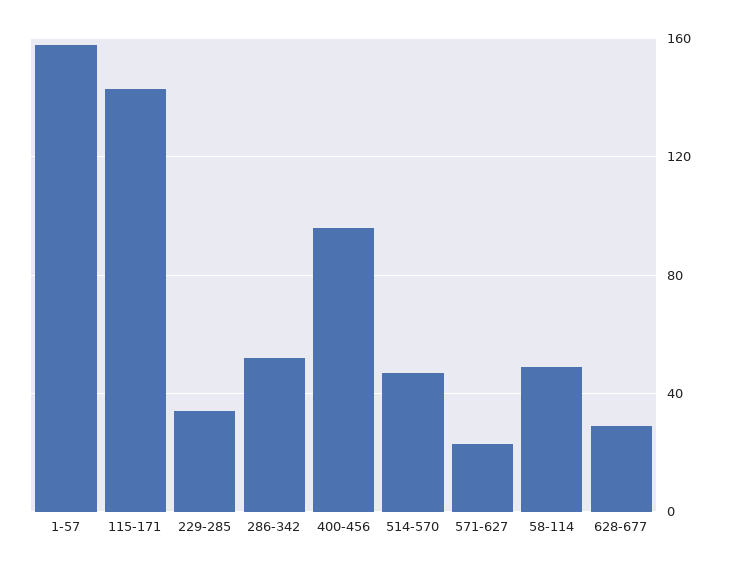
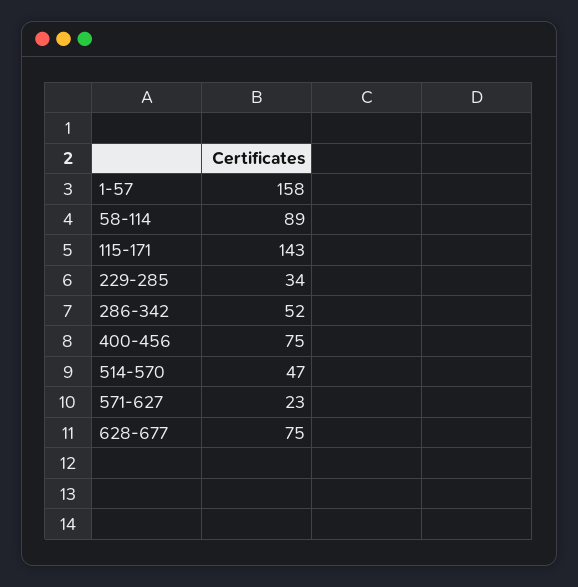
  {
    "1-57": 158,
    "115-171": 143,
    "229-285": 34,
    "286-342": 52,
-   "400-456": 95,
+   "400-456": 75,
    "514-570": 47,
    "571-627": 23,
-   "58-114": 50,
+   "58-114": 89,
-   "628-677": 30
+   "628-677": 75
  }

